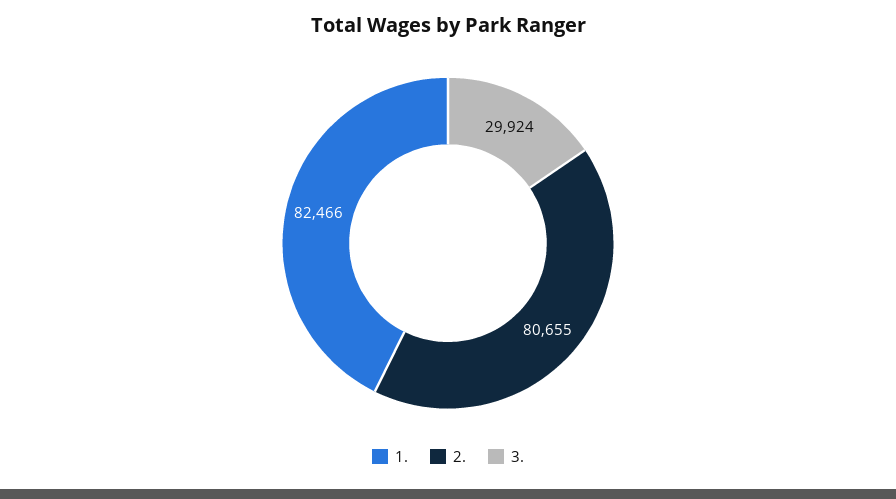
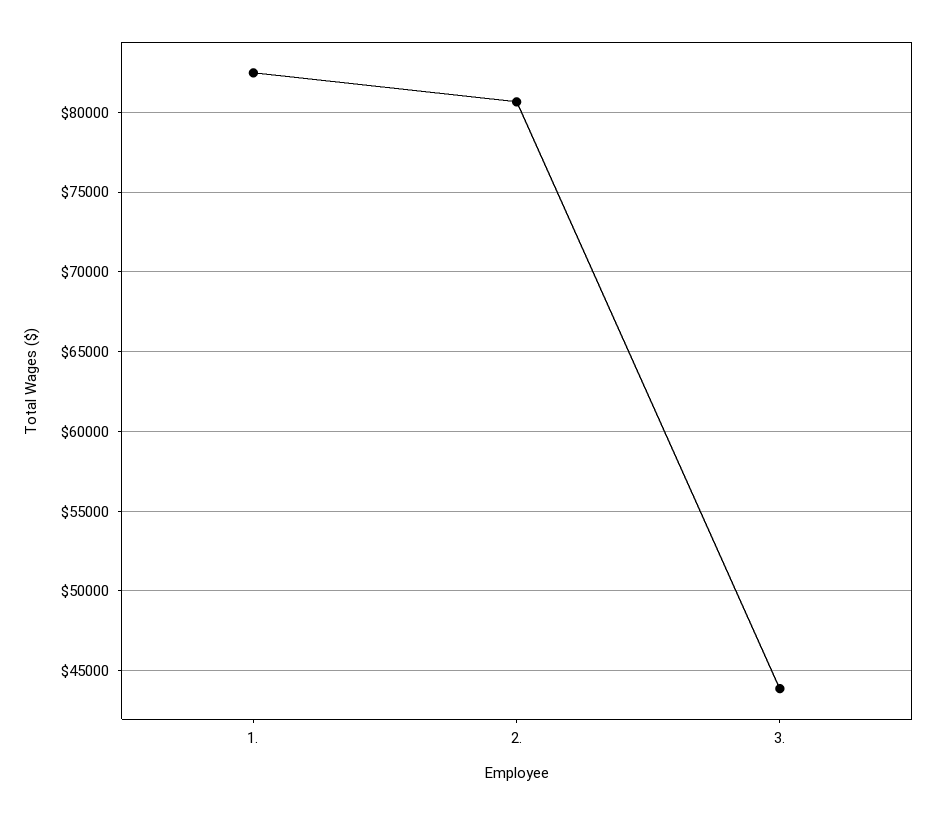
  {
    "1.": 82466,
    "2.": 80655,
-   "3.": 29924
+   "3.": 44000
  }

